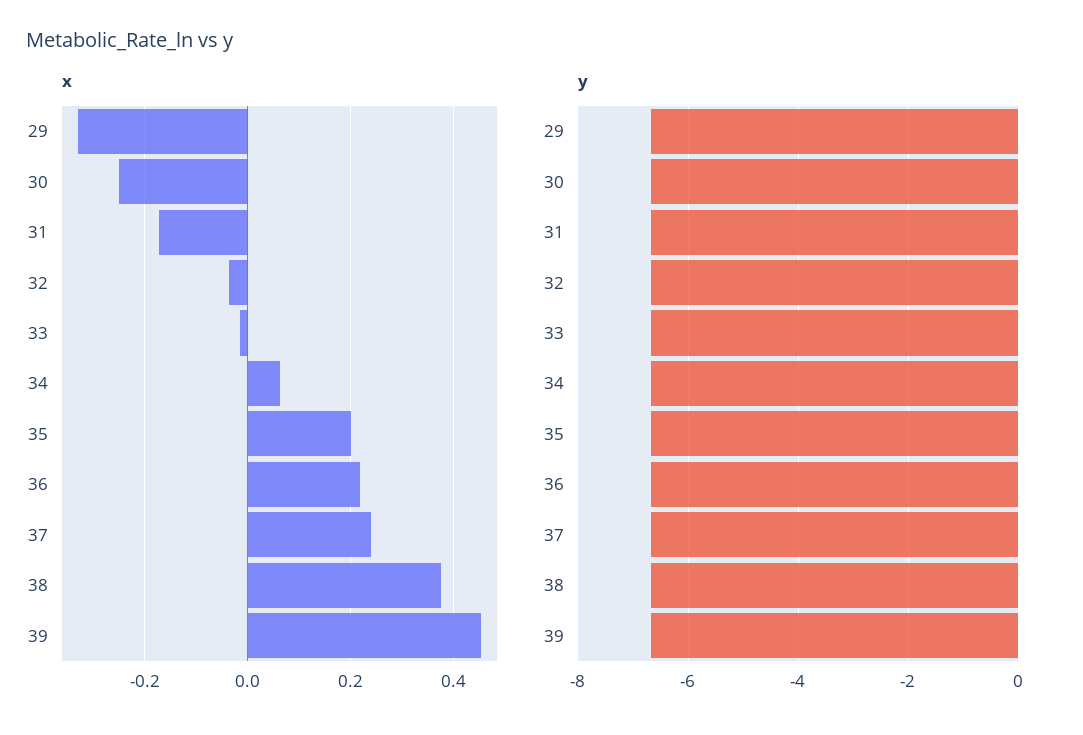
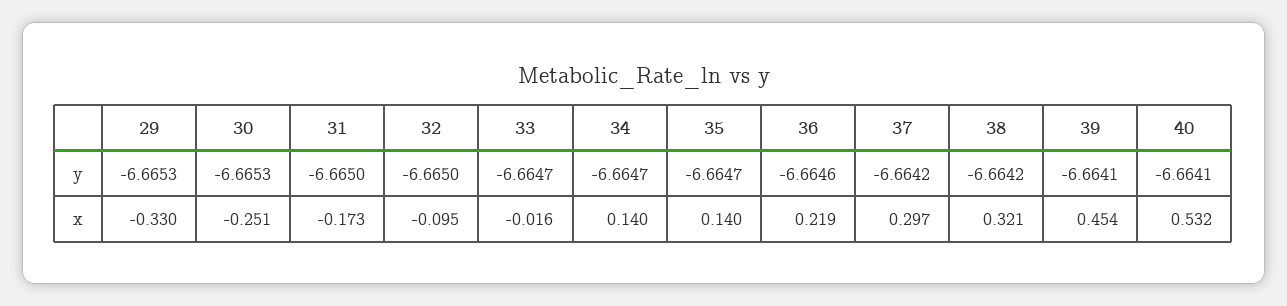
  {
    "x": {
      "29": -0.33,
      "30": -0.251,
      "31": -0.173,
-     "32": -0.04,
+     "32": -0.095,
      "33": -0.016,
-     "34": 0.06,
+     "34": 0.14,
-     "35": 0.2,
+     "35": 0.14,
      "36": 0.219,
-     "37": 0.24,
+     "37": 0.297,
-     "38": 0.38,
+     "38": 0.321,
-     "39": 0.454
+     "39": 0.454,
+     "40": 0.532
    },
    "y": {
      "29": -6.6653,
      "30": -6.6653,
      "31": -6.665,
      "32": -6.665,
      "33": -6.6647,
      "34": -6.6647,
      "35": -6.6647,
      "36": -6.6646,
      "37": -6.6642,
      "38": -6.6642,
-     "39": -6.6641
+     "39": -6.6641,
+     "40": -6.6641
    }
  }

